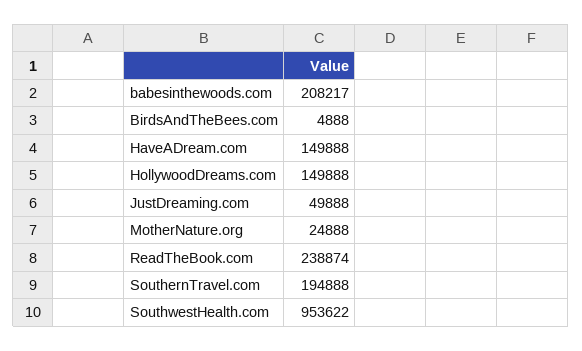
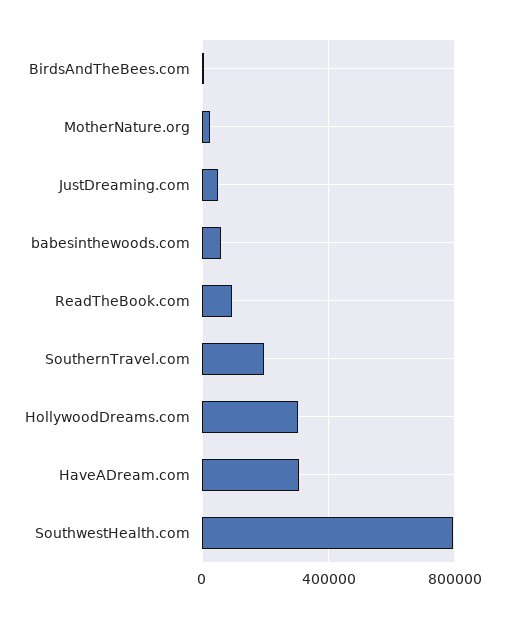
  {
-   "babesinthewoods.com": 208217,
+   "babesinthewoods.com": 50000,
    "BirdsAndTheBees.com": 4888,
-   "HaveADream.com": 149888,
+   "HaveADream.com": 300000,
-   "HollywoodDreams.com": 149888,
+   "HollywoodDreams.com": 300000,
    "JustDreaming.com": 49888,
    "MotherNature.org": 24888,
-   "ReadTheBook.com": 238874,
+   "ReadTheBook.com": 100000,
    "SouthernTravel.com": 194888,
-   "SouthwestHealth.com": 953622
+   "SouthwestHealth.com": 800000
  }

